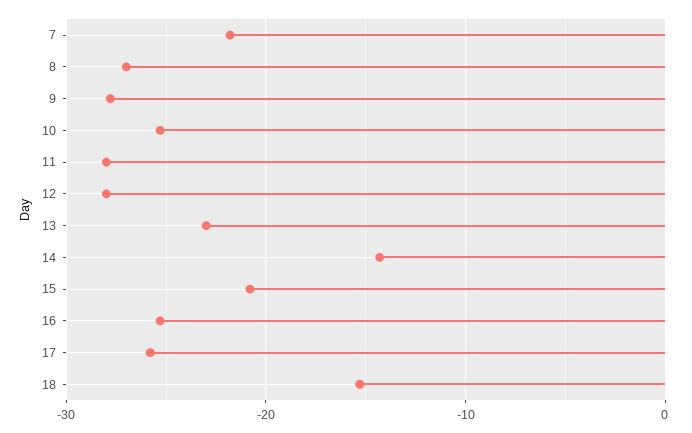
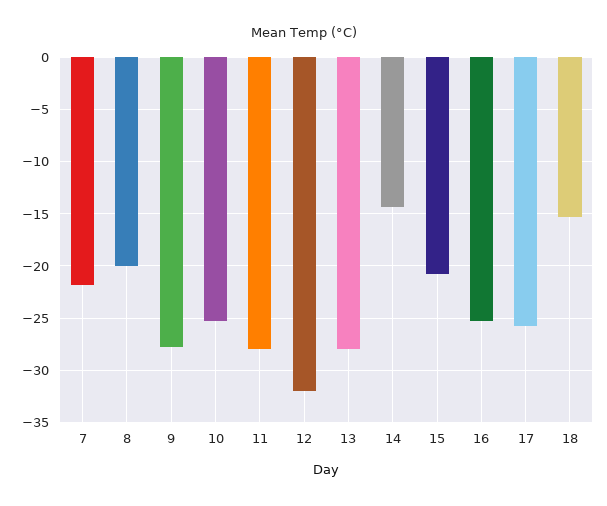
  {
    "7": -22,
-   "8": -27,
+   "8": -20,
    "9": -28,
    "10": -25,
    "11": -28,
-   "12": -28,
+   "12": -32,
-   "13": -23,
+   "13": -28,
    "14": -14,
    "15": -21,
    "16": -25,
    "17": -26,
    "18": -15
  }

